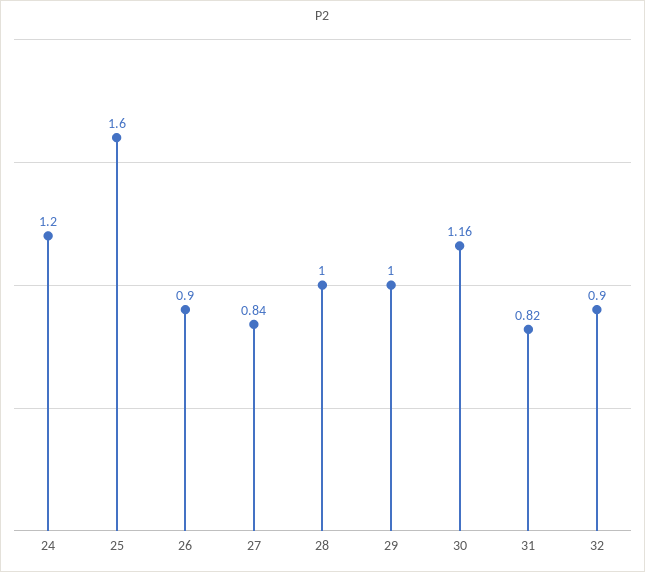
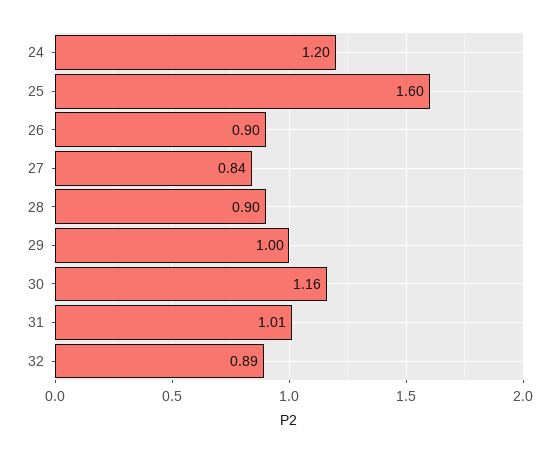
  {
    "24": 1.2,
    "25": 1.6,
    "26": 0.9,
    "27": 0.84,
-   "28": 1,
+   "28": 0.9,
    "29": 1,
    "30": 1.16,
-   "31": 0.82,
+   "31": 1.01,
-   "32": 0.9
+   "32": 0.89
  }

